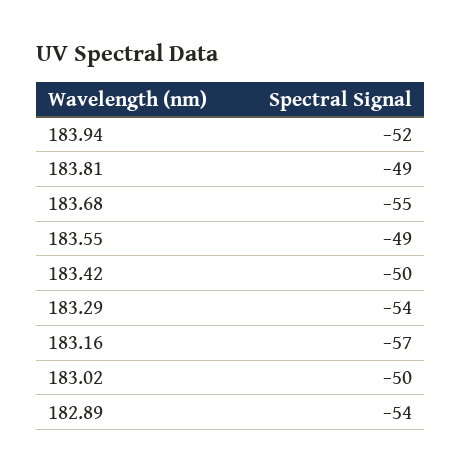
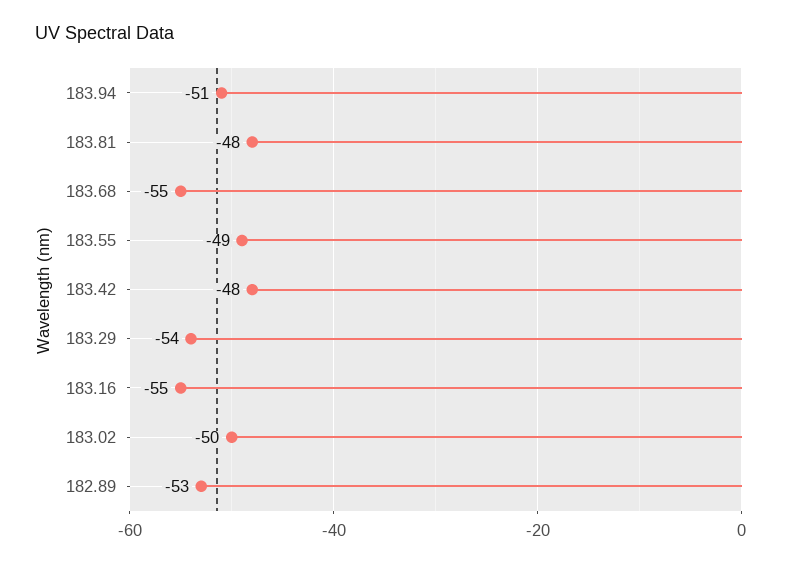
  {
-   "183.94": -52,
+   "183.94": -51,
-   "183.81": -49,
+   "183.81": -48,
    "183.68": -55,
    "183.55": -49,
-   "183.42": -50,
+   "183.42": -48,
    "183.29": -54,
-   "183.16": -57,
+   "183.16": -55,
    "183.02": -50,
-   "182.89": -54
+   "182.89": -53
  }

